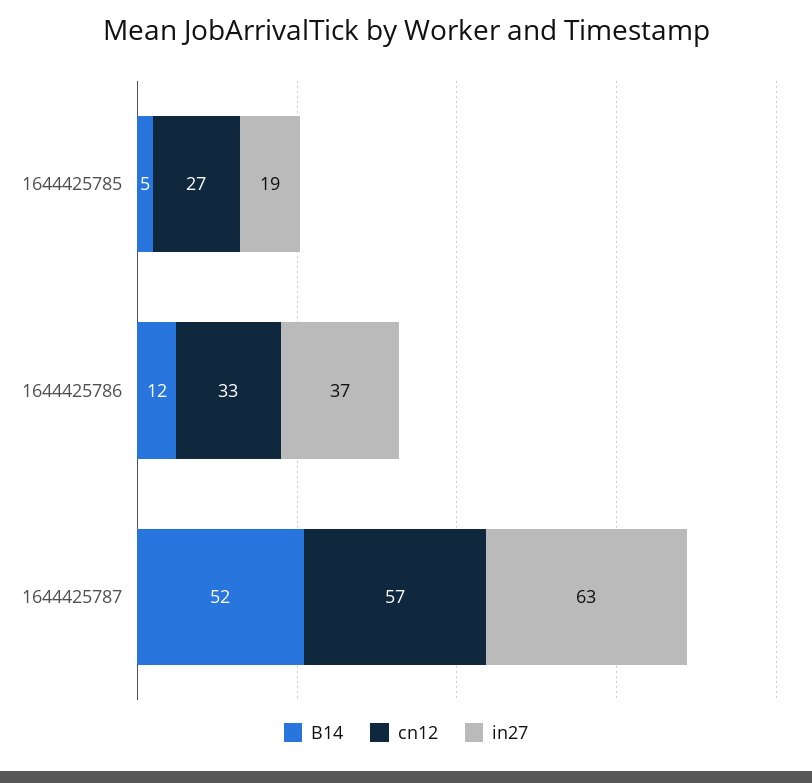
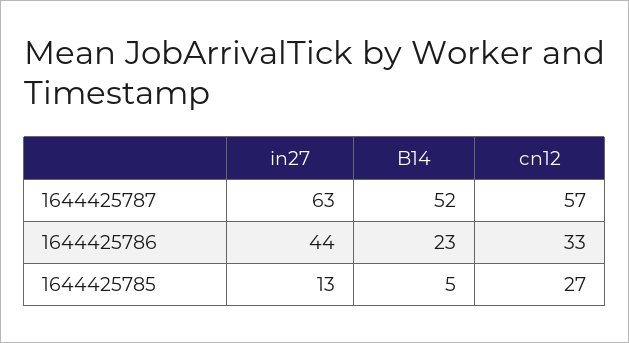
  {
    "B14": {
      "1644425785": 5,
-     "1644425786": 12,
+     "1644425786": 23,
      "1644425787": 52
    },
    "cn12": {
      "1644425785": 27,
      "1644425786": 33,
      "1644425787": 57
    },
    "in27": {
-     "1644425785": 19,
+     "1644425785": 13,
-     "1644425786": 37,
+     "1644425786": 44,
      "1644425787": 63
    }
  }

